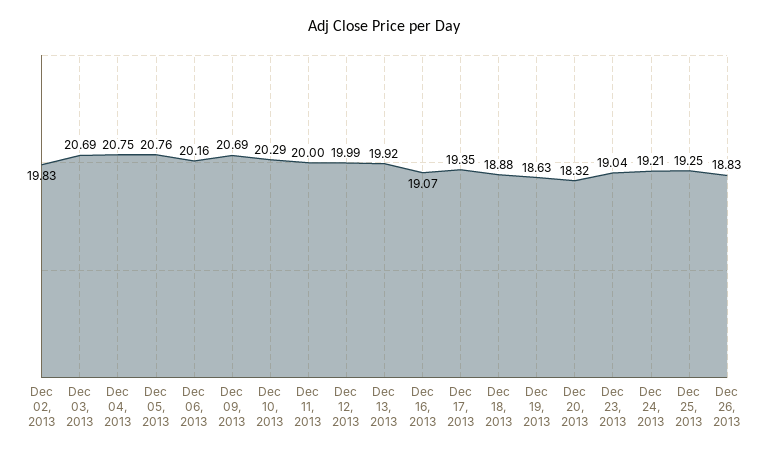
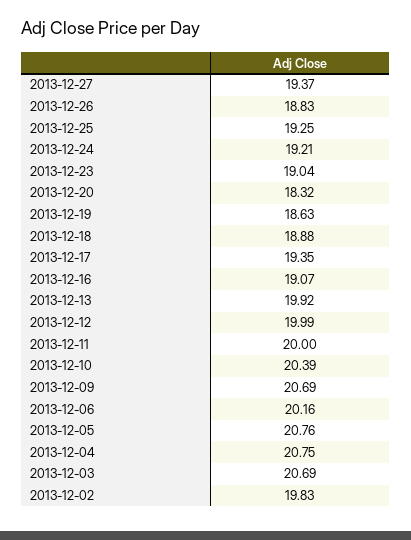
  {
    "Dec 02, 2013": 19.83,
    "Dec 03, 2013": 20.69,
    "Dec 04, 2013": 20.75,
    "Dec 05, 2013": 20.76,
    "Dec 06, 2013": 20.16,
    "Dec 09, 2013": 20.69,
-   "Dec 10, 2013": 20.29,
+   "Dec 10, 2013": 20.39,
    "Dec 11, 2013": 20,
    "Dec 12, 2013": 19.99,
    "Dec 13, 2013": 19.92,
    "Dec 16, 2013": 19.07,
    "Dec 17, 2013": 19.35,
    "Dec 18, 2013": 18.88,
    "Dec 19, 2013": 18.63,
    "Dec 20, 2013": 18.32,
    "Dec 23, 2013": 19.04,
    "Dec 24, 2013": 19.21,
    "Dec 25, 2013": 19.25,
-   "Dec 26, 2013": 18.83
+   "Dec 26, 2013": 18.83,
+   "2013-12-27": 19.37
  }

